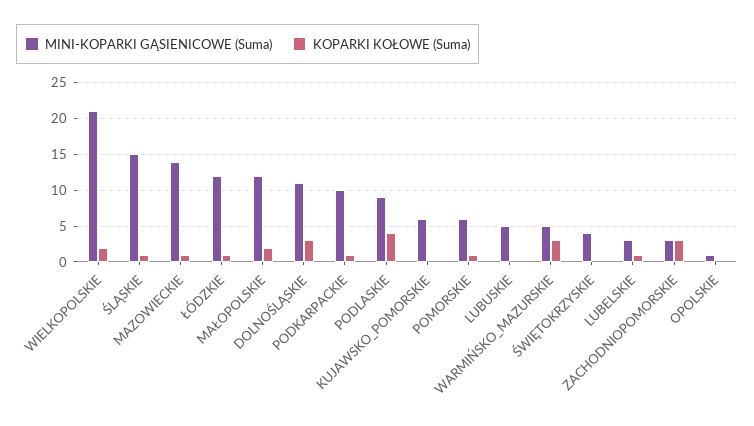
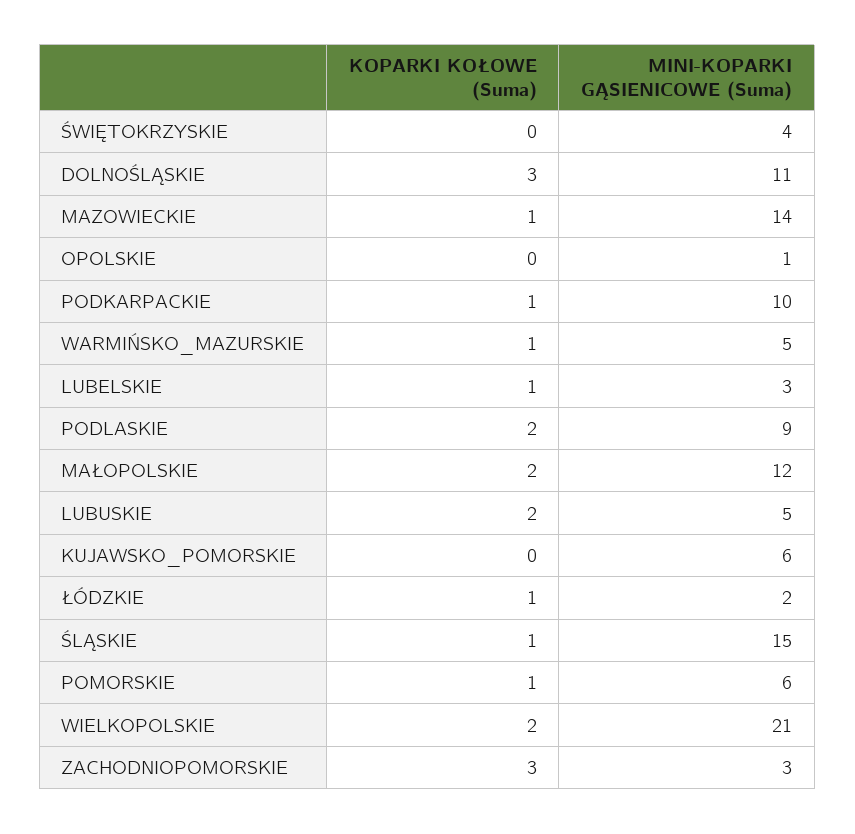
  {
    "MINI-KOPARKI GĄSIENICOWE (Suma)": {
      "WIELKOPOLSKIE": 21,
      "ŚLĄSKIE": 15,
      "MAZOWIECKIE": 14,
-     "ŁÓDZKIE": 12,
+     "ŁÓDZKIE": 2,
      "MAŁOPOLSKIE": 12,
      "DOLNOŚLĄSKIE": 11,
      "PODKARPACKIE": 10,
      "PODLASKIE": 9,
      "KUJAWSKO_POMORSKIE": 6,
      "POMORSKIE": 6,
      "LUBUSKIE": 5,
      "WARMIŃSKO_MAZURSKIE": 5,
      "ŚWIĘTOKRZYSKIE": 4,
      "LUBELSKIE": 3,
      "ZACHODNIOPOMORSKIE": 3,
      "OPOLSKIE": 1
    },
    "KOPARKI KOŁOWE (Suma)": {
      "WIELKOPOLSKIE": 2,
      "ŚLĄSKIE": 1,
      "MAZOWIECKIE": 1,
      "ŁÓDZKIE": 1,
      "MAŁOPOLSKIE": 2,
      "DOLNOŚLĄSKIE": 3,
      "PODKARPACKIE": 1,
-     "PODLASKIE": 4,
+     "PODLASKIE": 2,
      "KUJAWSKO_POMORSKIE": 0,
      "POMORSKIE": 1,
-     "LUBUSKIE": 0,
+     "LUBUSKIE": 2,
-     "WARMIŃSKO_MAZURSKIE": 3,
+     "WARMIŃSKO_MAZURSKIE": 1,
      "ŚWIĘTOKRZYSKIE": 0,
      "LUBELSKIE": 1,
      "ZACHODNIOPOMORSKIE": 3,
      "OPOLSKIE": 0
    }
  }

